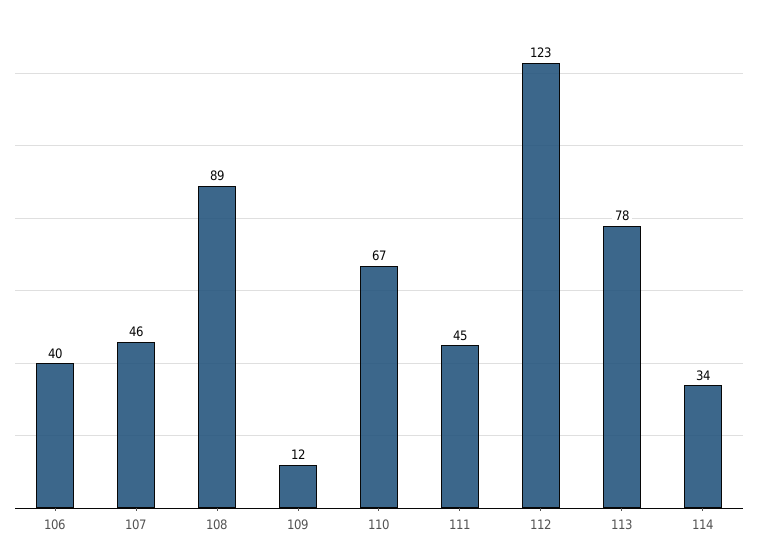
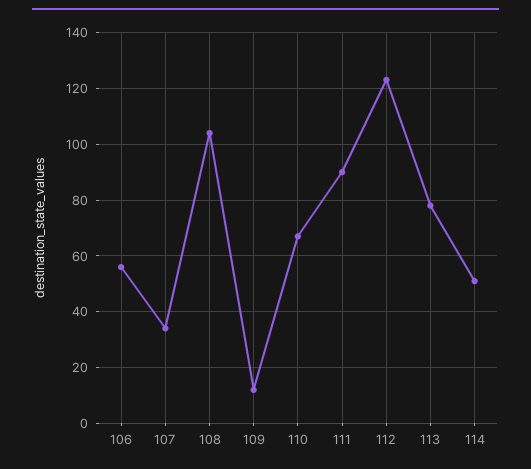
  {
-   "106": 40,
+   "106": 55,
-   "107": 46,
+   "107": 35,
-   "108": 89,
+   "108": 105,
    "109": 12,
    "110": 67,
-   "111": 45,
+   "111": 90,
    "112": 123,
    "113": 78,
-   "114": 34
+   "114": 50
  }

